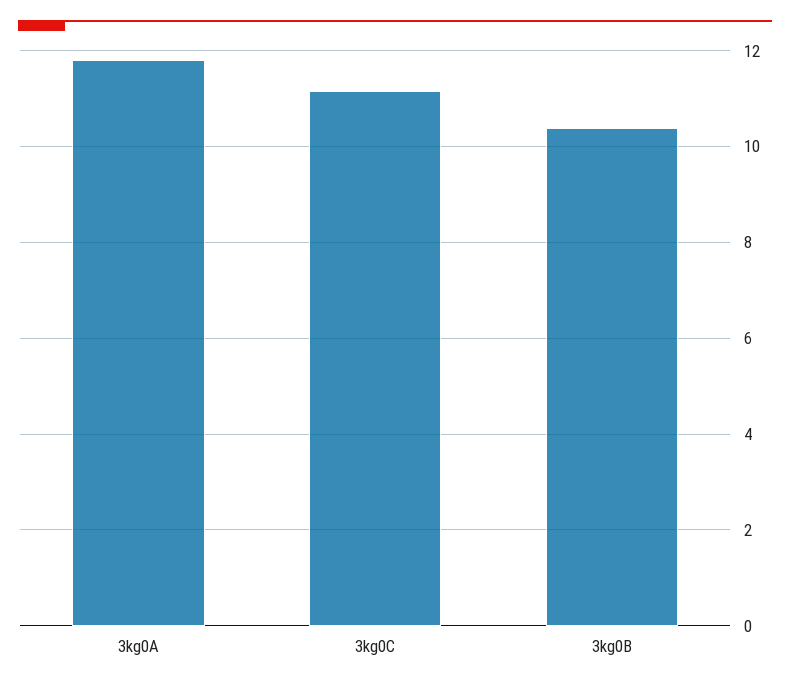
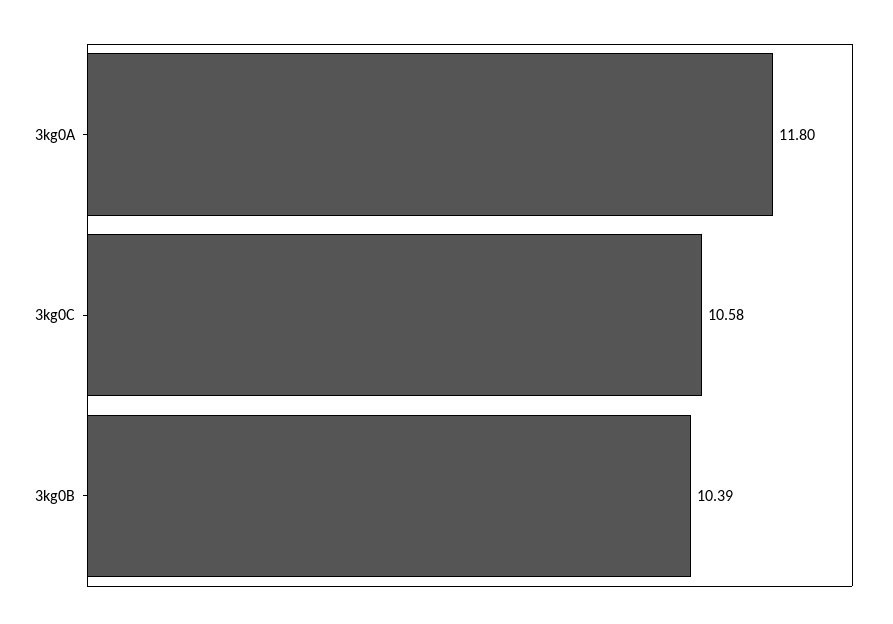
  {
    "3kg0A": 11.8,
-   "3kg0C": 11.2,
+   "3kg0C": 10.58,
    "3kg0B": 10.39
  }

